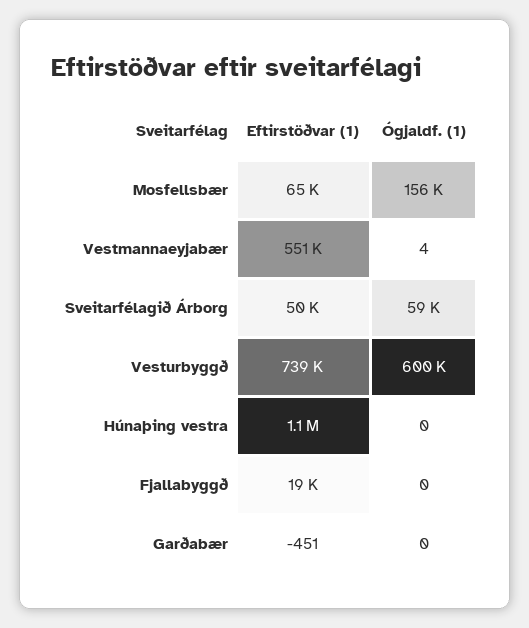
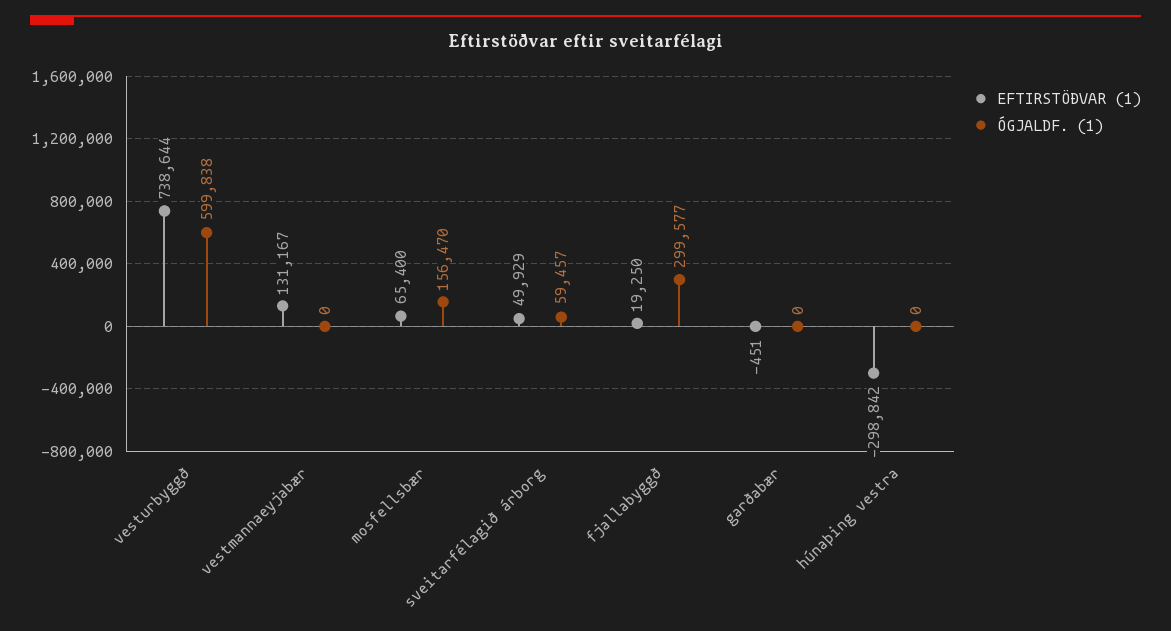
  {
    "Eftirstöðvar (1)": {
      "Mosfellsbær": 65400,
-     "Vestmannaeyjabær": 551000,
+     "Vestmannaeyjabær": 131167,
      "Sveitarfélagið Árborg": 49929,
      "Vesturbyggð": 738644,
-     "Húnaþing vestra": 1100000,
+     "Húnaþing vestra": -298842,
      "Fjallabyggð": 19250,
      "Garðabær": -451
    },
    "Ógjaldf. (1)": {
      "Mosfellsbær": 156470,
-     "Vestmannaeyjabær": 4,
+     "Vestmannaeyjabær": 0,
      "Sveitarfélagið Árborg": 59457,
      "Vesturbyggð": 599838,
      "Húnaþing vestra": 0,
-     "Fjallabyggð": 0,
+     "Fjallabyggð": 299577,
      "Garðabær": 0
    }
  }

